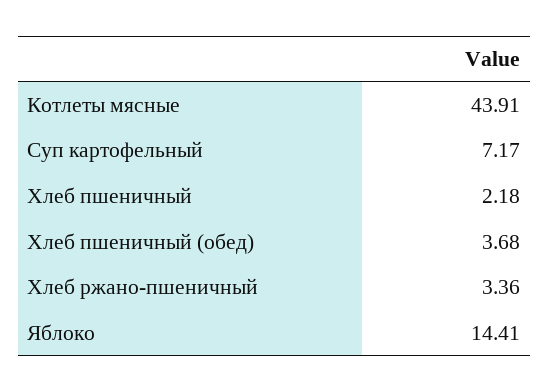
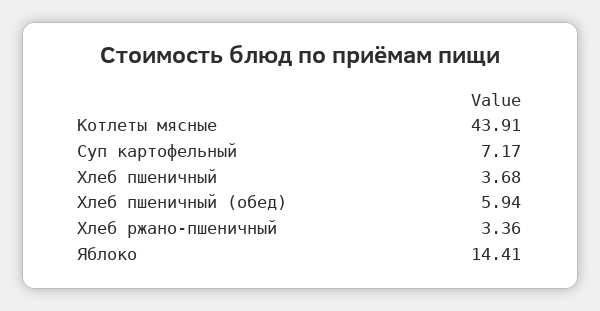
  {
    "Котлеты мясные": 43.91,
    "Суп картофельный": 7.17,
-   "Хлеб пшеничный": 2.18,
+   "Хлеб пшеничный": 3.68,
-   "Хлеб пшеничный (обед)": 3.68,
+   "Хлеб пшеничный (обед)": 5.94,
    "Хлеб ржано-пшеничный": 3.36,
    "Яблоко": 14.41
  }

